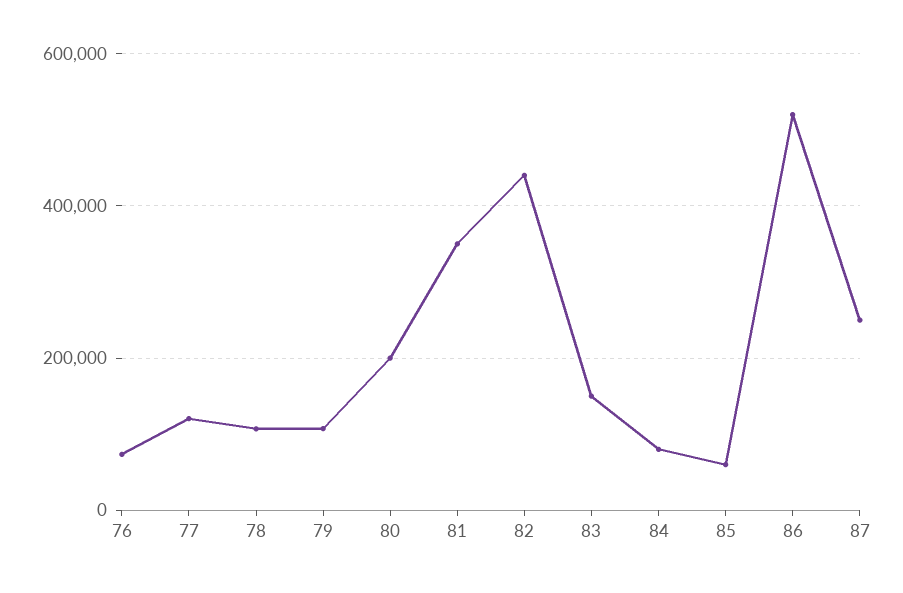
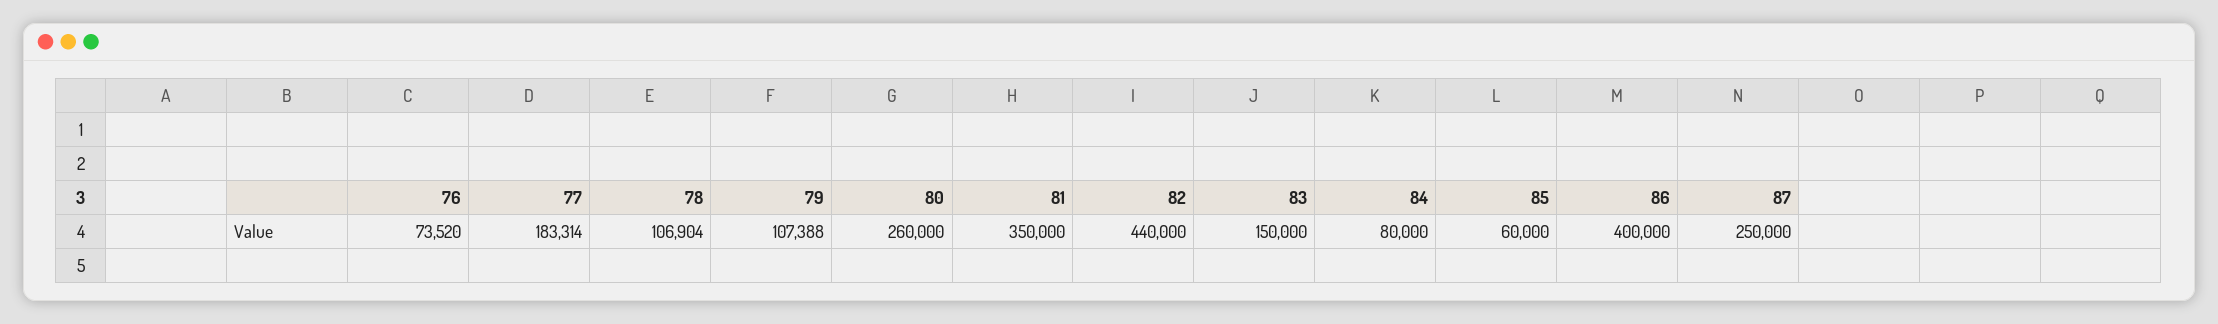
  {
    "76": 73520,
-   "77": 120000,
+   "77": 183314,
    "78": 106904,
    "79": 107388,
-   "80": 200000,
+   "80": 260000,
    "81": 350000,
    "82": 440000,
    "83": 150000,
    "84": 80000,
    "85": 60000,
-   "86": 520000,
+   "86": 400000,
    "87": 250000
  }

